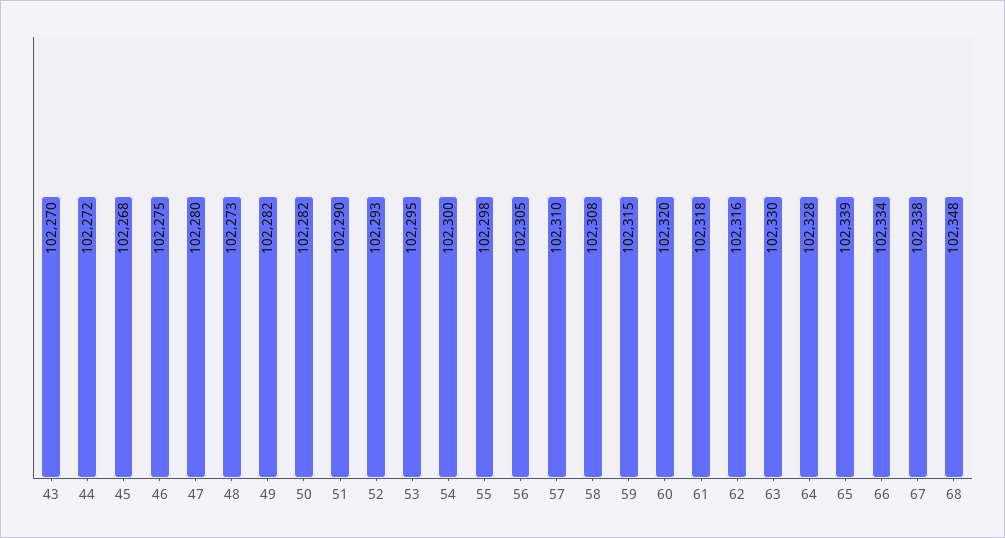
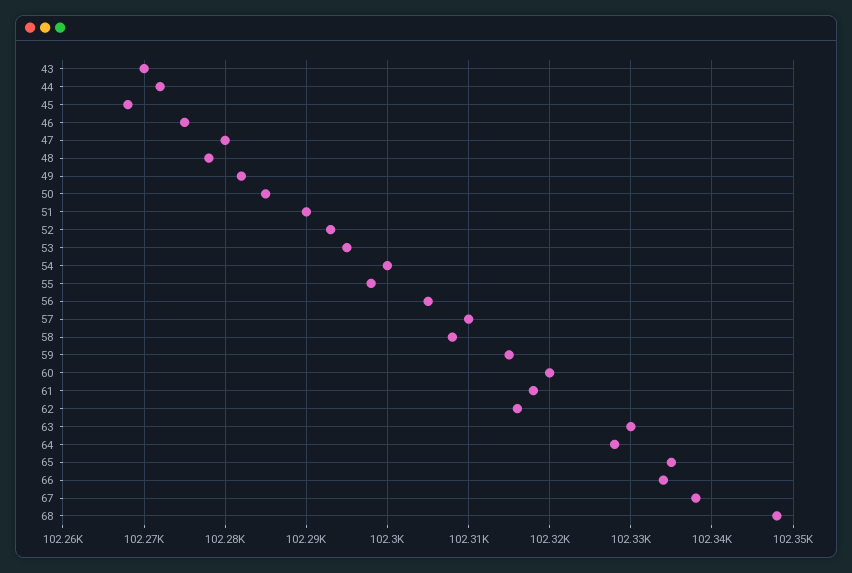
  {
    "43": 102270,
    "44": 102272,
    "45": 102268,
    "46": 102275,
    "47": 102280,
-   "48": 102273,
+   "48": 102278,
    "49": 102282,
-   "50": 102282,
+   "50": 102285,
    "51": 102290,
    "52": 102293,
    "53": 102295,
    "54": 102300,
    "55": 102298,
    "56": 102305,
    "57": 102310,
    "58": 102308,
    "59": 102315,
    "60": 102320,
    "61": 102318,
    "62": 102316,
    "63": 102330,
    "64": 102328,
-   "65": 102339,
+   "65": 102335,
    "66": 102334,
    "67": 102338,
    "68": 102348
  }

